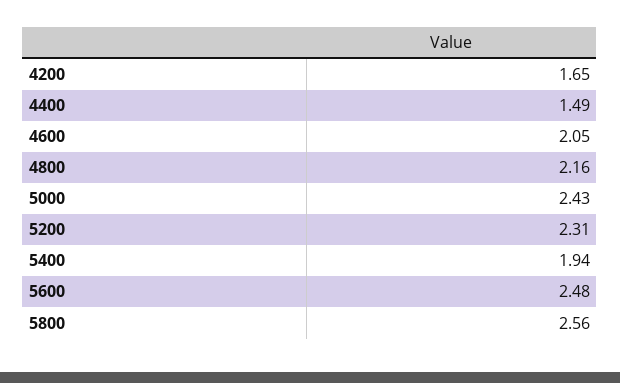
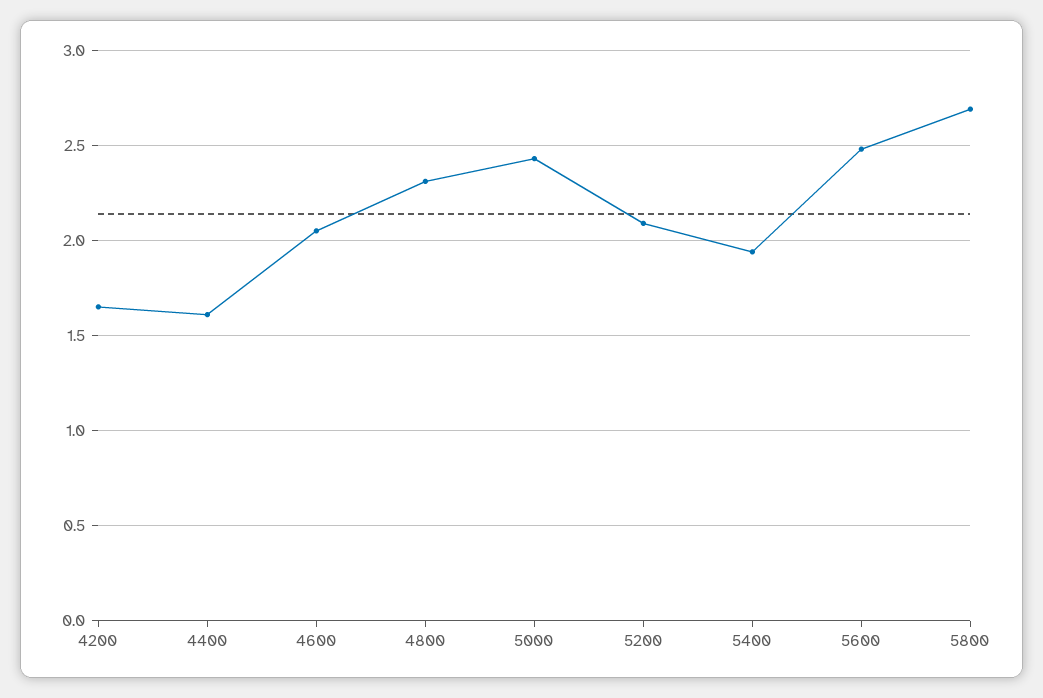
  {
    "4200": 1.65,
-   "4400": 1.49,
+   "4400": 1.6,
    "4600": 2.05,
-   "4800": 2.16,
+   "4800": 2.3,
    "5000": 2.43,
-   "5200": 2.31,
+   "5200": 2.1,
    "5400": 1.94,
    "5600": 2.48,
-   "5800": 2.56
+   "5800": 2.7
  }

